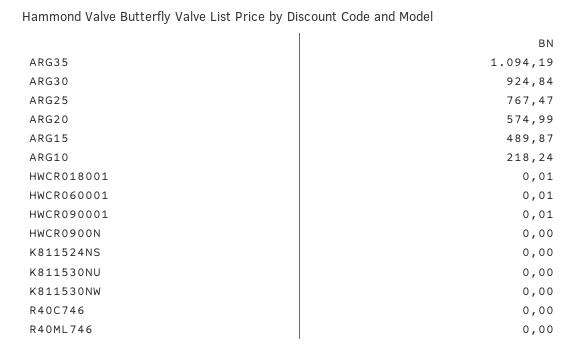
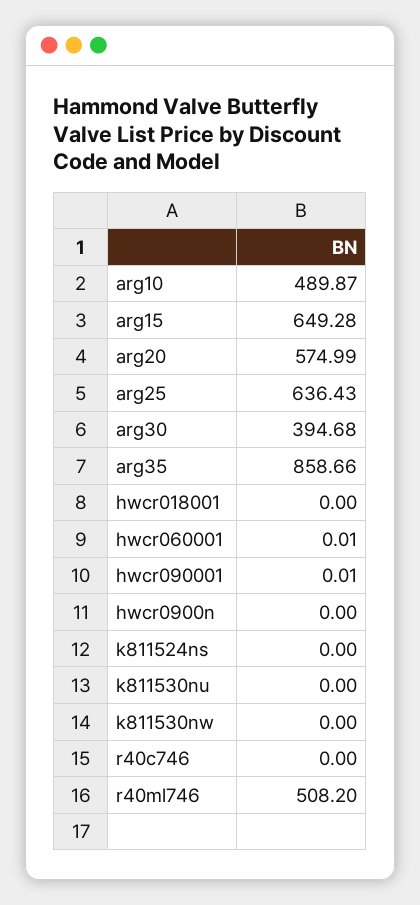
  {
-   "ARG35": 1094.19,
+   "ARG35": 858.66,
-   "ARG30": 924.84,
+   "ARG30": 394.68,
-   "ARG25": 767.47,
+   "ARG25": 636.43,
    "ARG20": 574.99,
-   "ARG15": 489.87,
+   "ARG15": 649.28,
-   "ARG10": 218.24,
+   "ARG10": 489.87,
-   "HWCR018001": 0.01,
+   "HWCR018001": 0,
    "HWCR060001": 0.01,
    "HWCR090001": 0.01,
    "HWCR0900N": 0,
    "K811524NS": 0,
    "K811530NU": 0,
    "K811530NW": 0,
    "R40C746": 0,
-   "R40ML746": 0
+   "R40ML746": 508.2
  }

